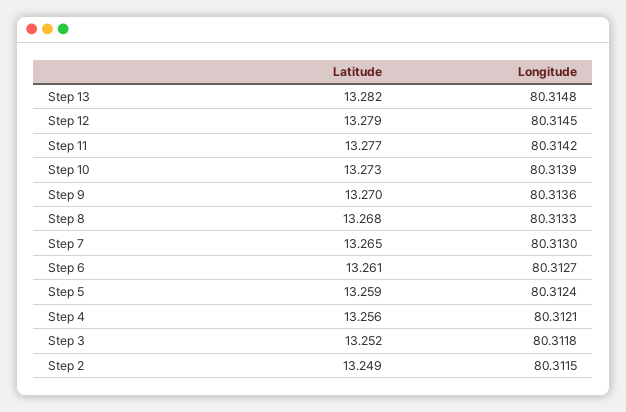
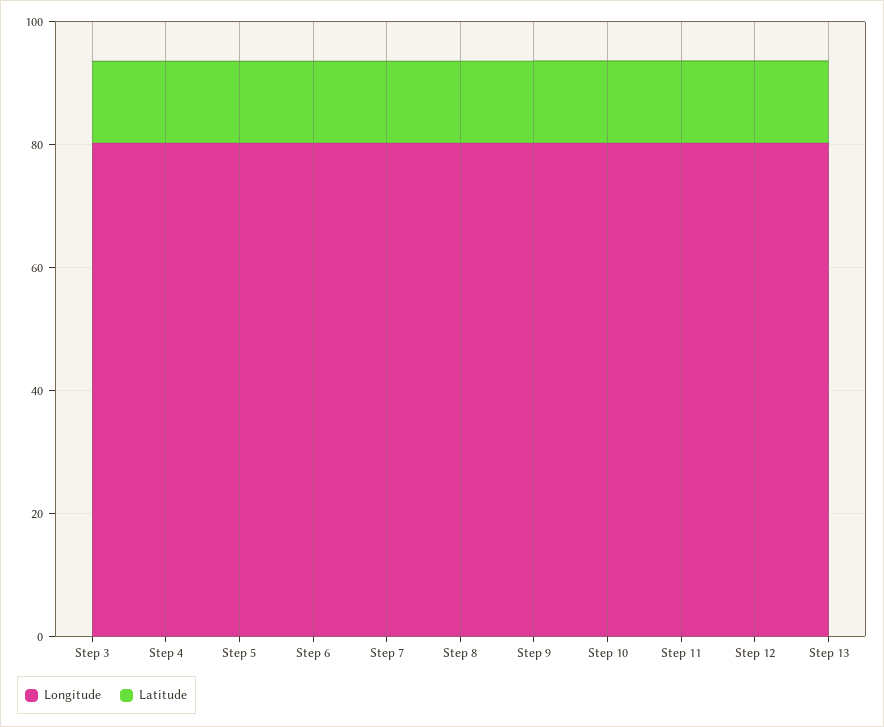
  {
    "Latitude": {
      "Step 13": 13.282,
      "Step 12": 13.279,
      "Step 11": 13.277,
      "Step 10": 13.273,
      "Step 9": 13.27,
      "Step 8": 13.268,
      "Step 7": 13.265,
      "Step 6": 13.261,
      "Step 5": 13.259,
      "Step 4": 13.256,
-     "Step 3": 13.252,
+     "Step 3": 13.252
-     "Step 2": 13.249
    },
    "Longitude": {
      "Step 13": 80.3148,
      "Step 12": 80.3145,
      "Step 11": 80.3142,
      "Step 10": 80.3139,
      "Step 9": 80.3136,
      "Step 8": 80.3133,
      "Step 7": 80.313,
      "Step 6": 80.3127,
      "Step 5": 80.3124,
      "Step 4": 80.3121,
-     "Step 3": 80.3118,
+     "Step 3": 80.3118
-     "Step 2": 80.3115
    }
  }

